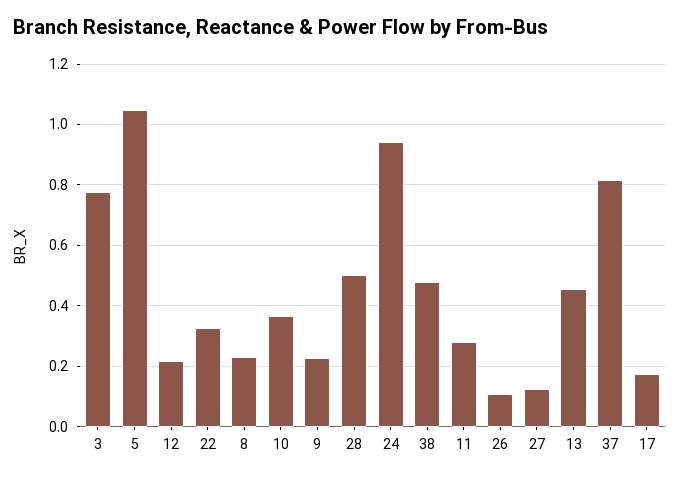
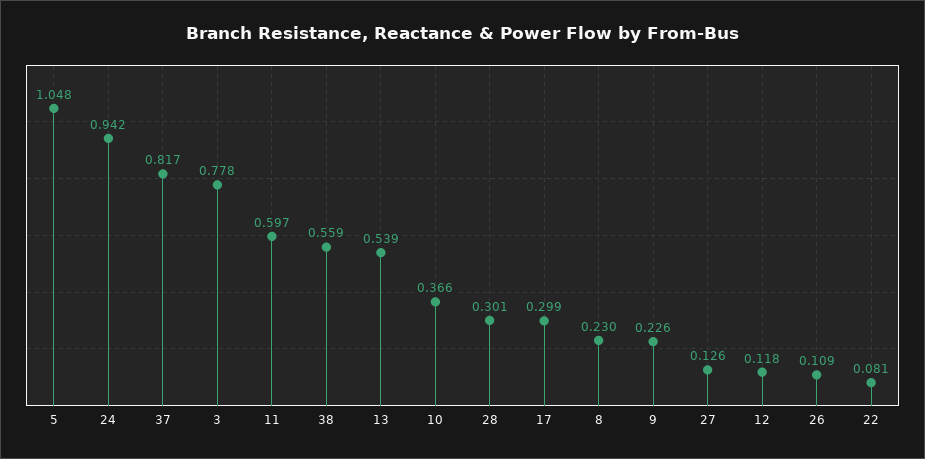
  {
    "3": 0.778,
    "5": 1.048,
-   "12": 0.22,
+   "12": 0.118,
-   "22": 0.32,
+   "22": 0.081,
    "8": 0.23,
    "10": 0.366,
    "9": 0.226,
-   "28": 0.5,
+   "28": 0.301,
    "24": 0.942,
-   "38": 0.48,
+   "38": 0.559,
-   "11": 0.28,
+   "11": 0.597,
    "26": 0.109,
    "27": 0.126,
-   "13": 0.46,
+   "13": 0.539,
    "37": 0.817,
-   "17": 0.18
+   "17": 0.299
  }

